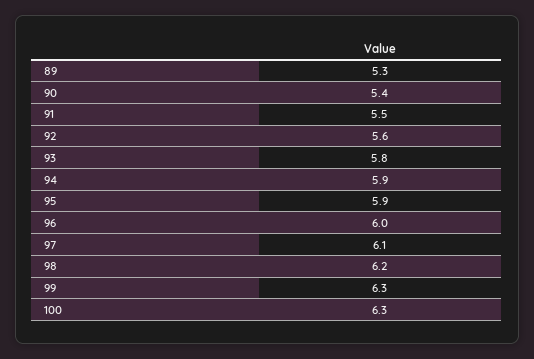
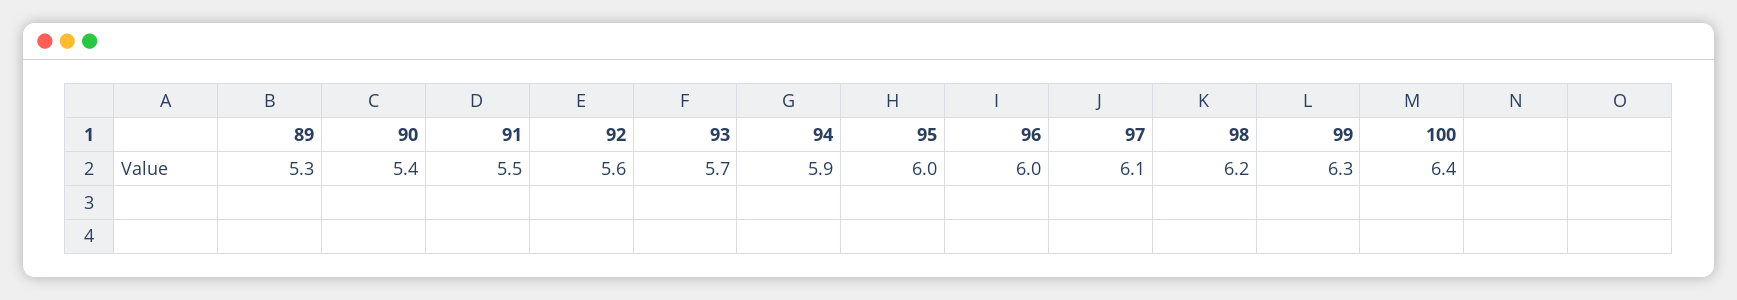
  {
    "89": 5.3,
    "90": 5.4,
    "91": 5.5,
    "92": 5.6,
-   "93": 5.8,
+   "93": 5.7,
    "94": 5.9,
-   "95": 5.9,
+   "95": 6,
    "96": 6,
    "97": 6.1,
    "98": 6.2,
    "99": 6.3,
-   "100": 6.3
+   "100": 6.4
  }

